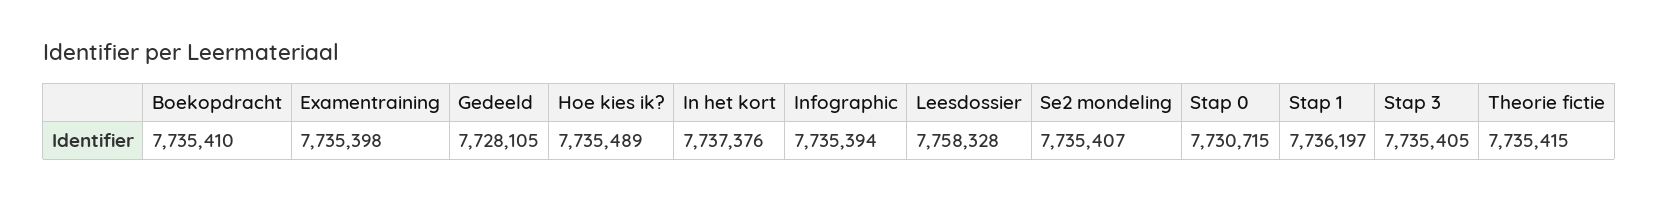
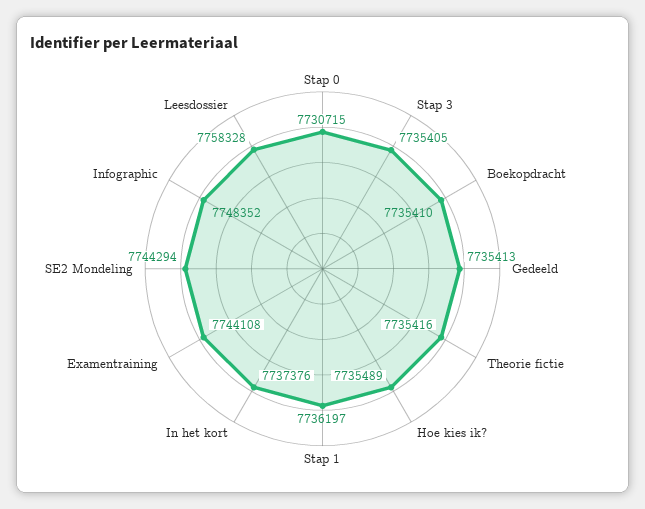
  {
    "Boekopdracht": 7735410,
-   "Examentraining": 7735398,
+   "Examentraining": 7744108,
-   "Gedeeld": 7728105,
+   "Gedeeld": 7735413,
    "Hoe kies ik?": 7735489,
    "In het kort": 7737376,
-   "Infographic": 7735394,
+   "Infographic": 7748352,
    "Leesdossier": 7758328,
-   "Se2 mondeling": 7735407,
+   "Se2 mondeling": 7744294,
    "Stap 0": 7730715,
    "Stap 1": 7736197,
    "Stap 3": 7735405,
-   "Theorie fictie": 7735415
+   "Theorie fictie": 7735416
  }

